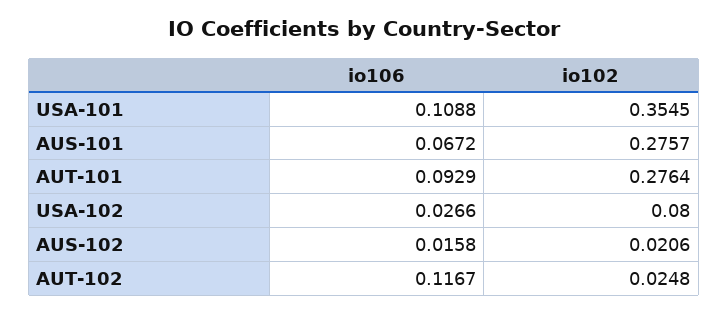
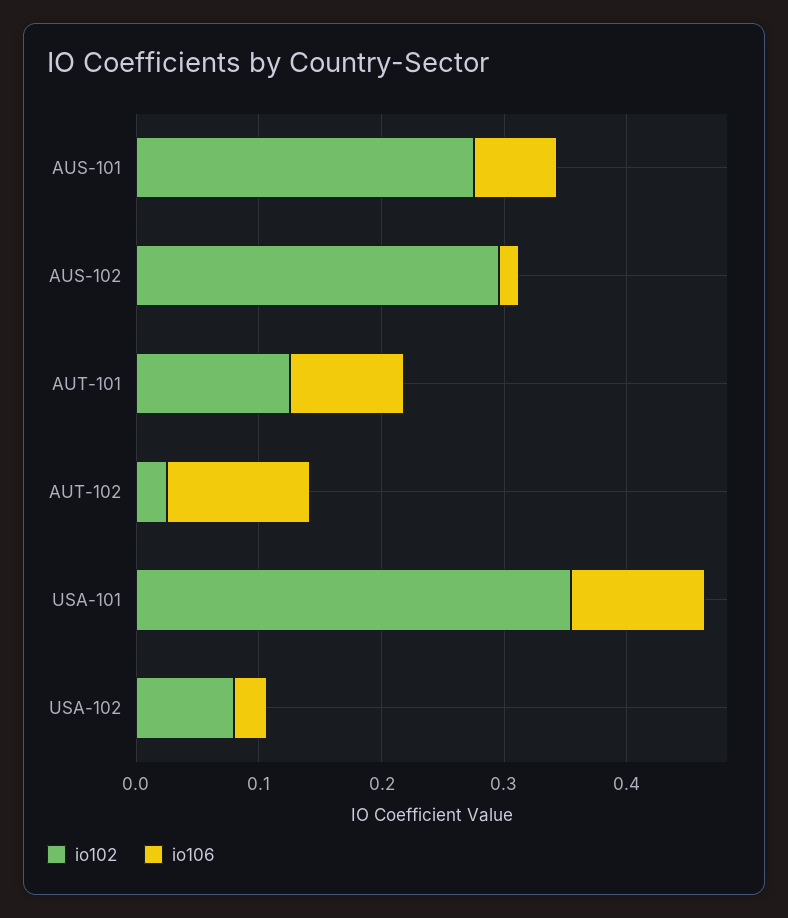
  {
    "io106": {
      "USA-101": 0.1088,
      "AUS-101": 0.0672,
      "AUT-101": 0.0929,
      "USA-102": 0.0266,
      "AUS-102": 0.0158,
      "AUT-102": 0.1167
    },
    "io102": {
      "USA-101": 0.3545,
      "AUS-101": 0.2757,
-     "AUT-101": 0.2764,
+     "AUT-101": 0.12,
      "USA-102": 0.08,
-     "AUS-102": 0.0206,
+     "AUS-102": 0.3,
      "AUT-102": 0.0248
    }
  }

